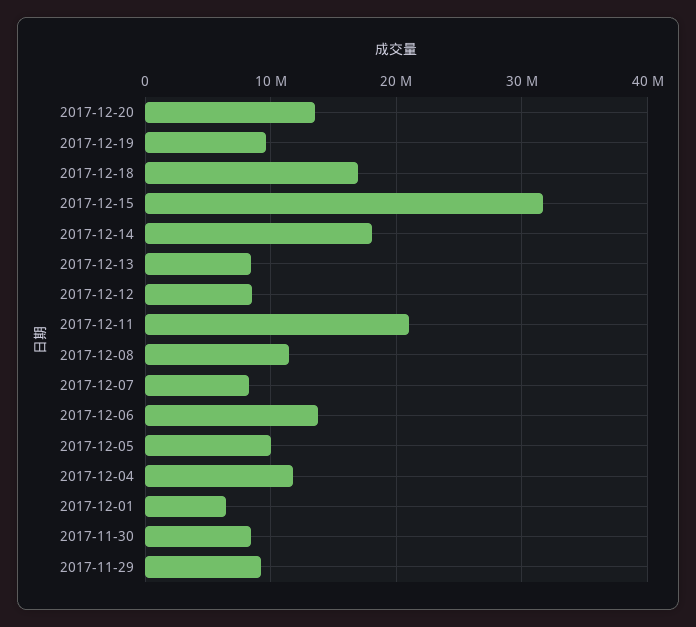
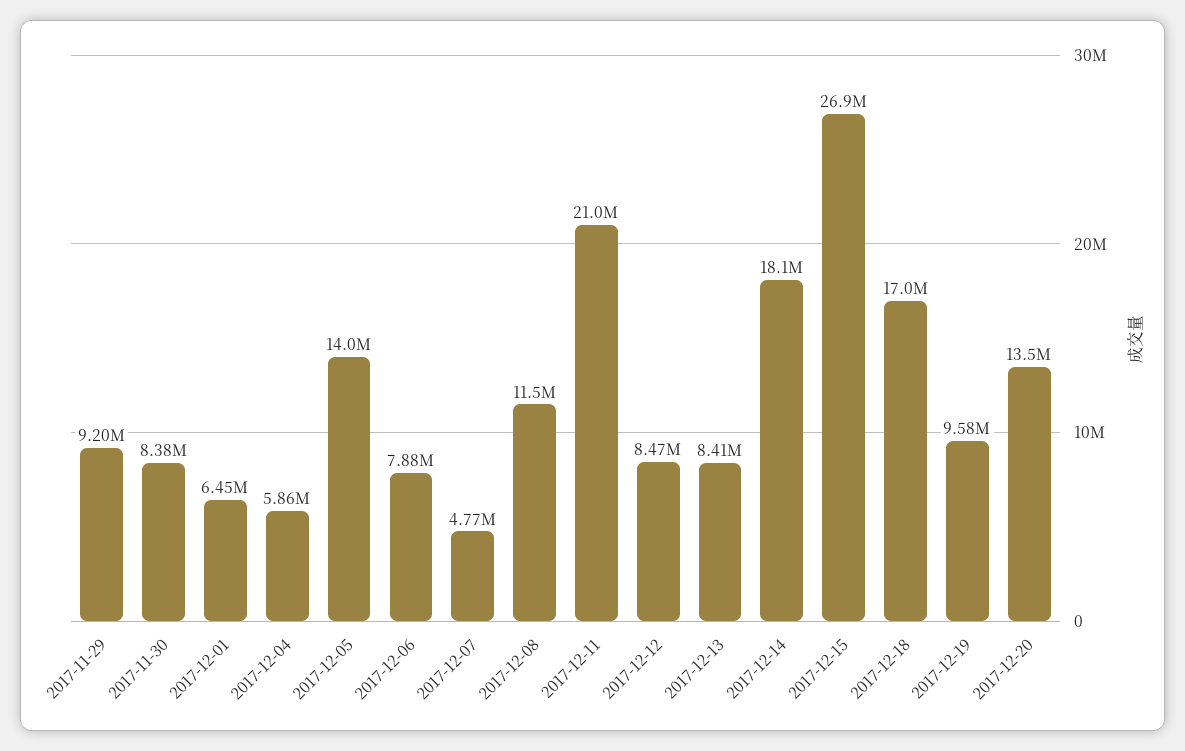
  {
    "2017-12-20": 13500000,
    "2017-12-19": 9580000,
    "2017-12-18": 17000000,
-   "2017-12-15": 32000000,
+   "2017-12-15": 26900000,
    "2017-12-14": 18100000,
    "2017-12-13": 8410000,
    "2017-12-12": 8470000,
    "2017-12-11": 21000000,
    "2017-12-08": 11500000,
-   "2017-12-07": 8000000,
+   "2017-12-07": 4770000,
-   "2017-12-06": 14000000,
+   "2017-12-06": 7880000,
-   "2017-12-05": 10000000,
+   "2017-12-05": 14000000,
-   "2017-12-04": 12000000,
+   "2017-12-04": 5860000,
    "2017-12-01": 6450000,
    "2017-11-30": 8380000,
    "2017-11-29": 9200000
  }

